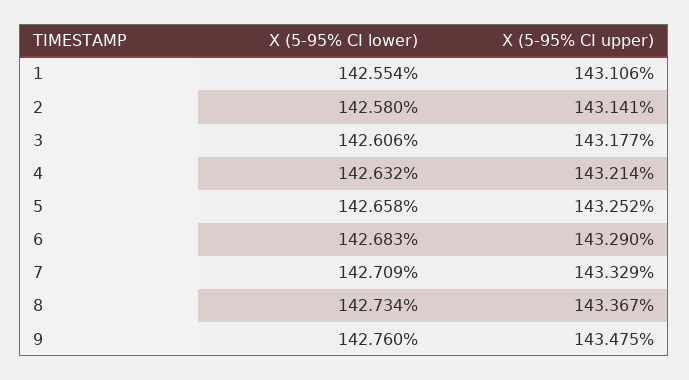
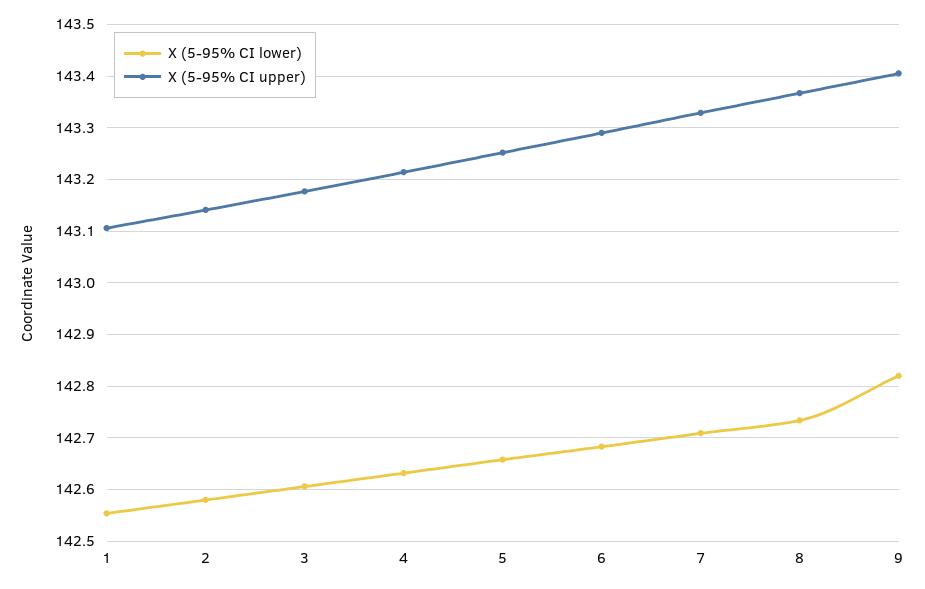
  {
    "X (5-95% CI lower)": {
      "1": 142.554,
      "2": 142.58,
      "3": 142.606,
      "4": 142.632,
      "5": 142.658,
      "6": 142.683,
      "7": 142.709,
      "8": 142.734,
-     "9": 142.76
+     "9": 142.82
    },
    "X (5-95% CI upper)": {
      "1": 143.106,
      "2": 143.141,
      "3": 143.177,
      "4": 143.214,
      "5": 143.252,
      "6": 143.29,
      "7": 143.329,
      "8": 143.367,
-     "9": 143.475
+     "9": 143.4
    }
  }

